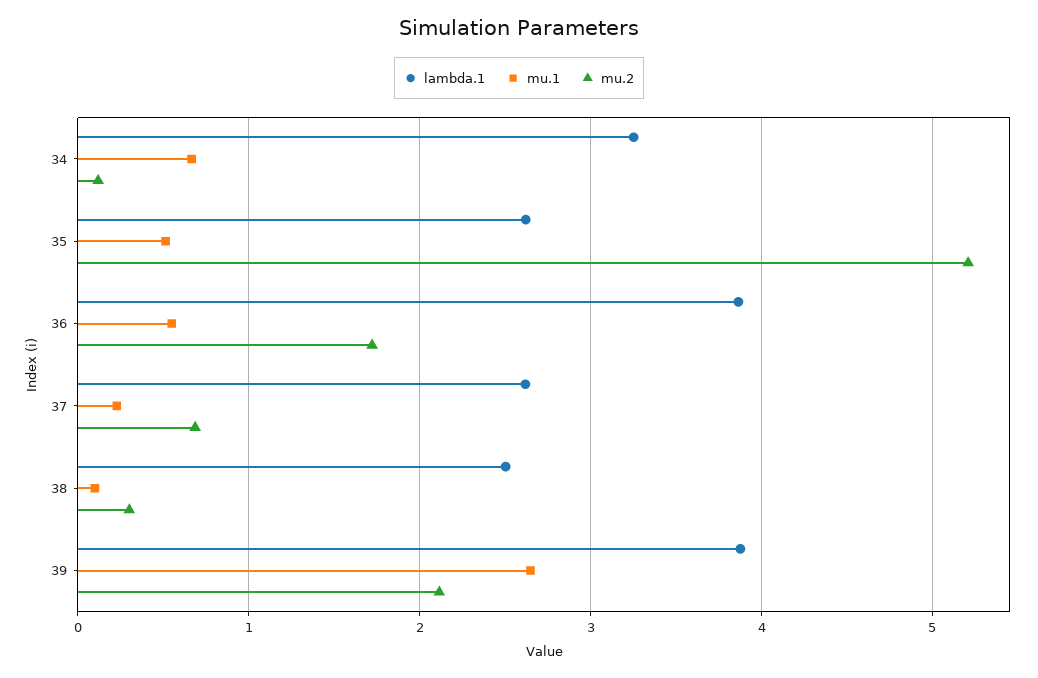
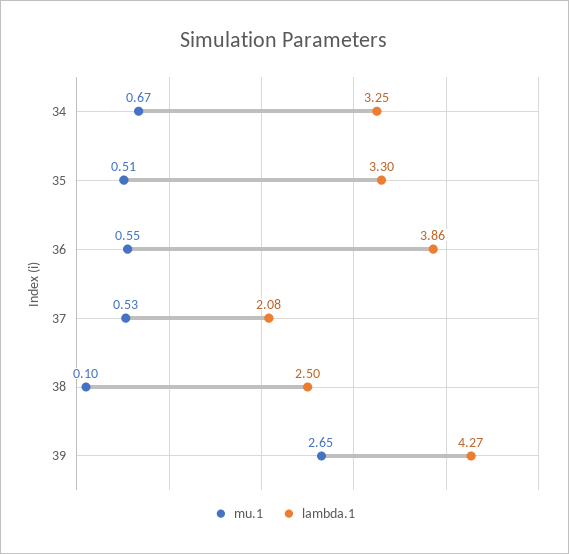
  {
    "lambda.1": {
      "34": 3.25,
-     "35": 2.6,
+     "35": 3.3,
      "36": 3.86,
-     "37": 2.6,
+     "37": 2.08,
      "38": 2.5,
-     "39": 3.9
+     "39": 4.27
    },
    "mu.1": {
      "34": 0.67,
      "35": 0.51,
      "36": 0.55,
-     "37": 0.2,
+     "37": 0.53,
      "38": 0.1,
      "39": 2.65
-   },
+   }
-   "mu.2": {
-     "34": 0.1,
-     "35": 5.2,
-     "36": 1.7,
-     "37": 0.7,
-     "38": 0.3,
-     "39": 2.1
-   }
  }

